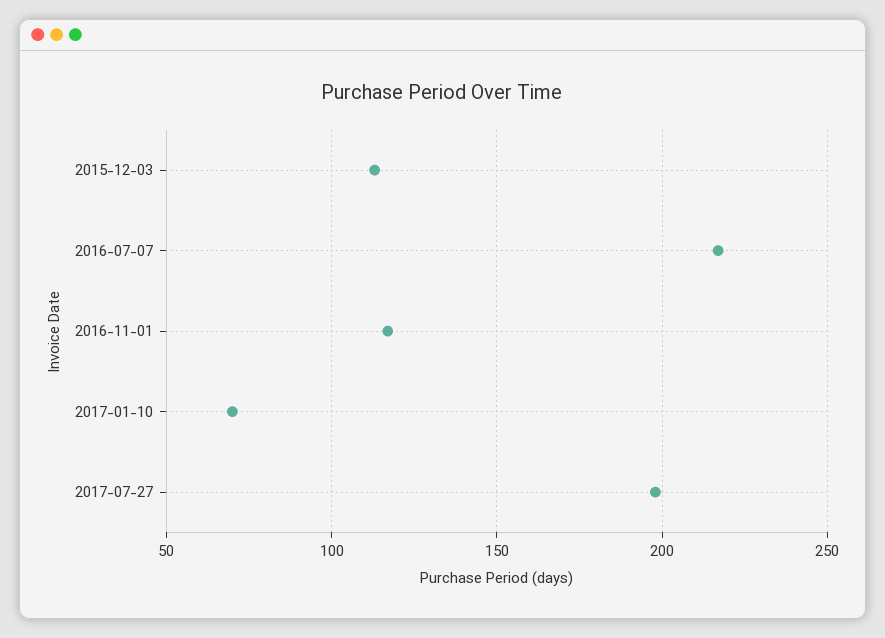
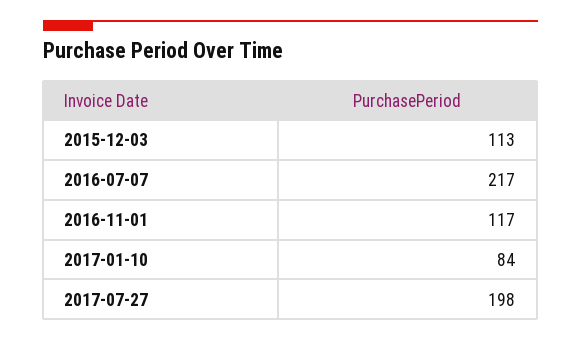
  {
    "2015-12-03": 113,
    "2016-07-07": 217,
    "2016-11-01": 117,
-   "2017-01-10": 70,
+   "2017-01-10": 84,
    "2017-07-27": 198
  }

